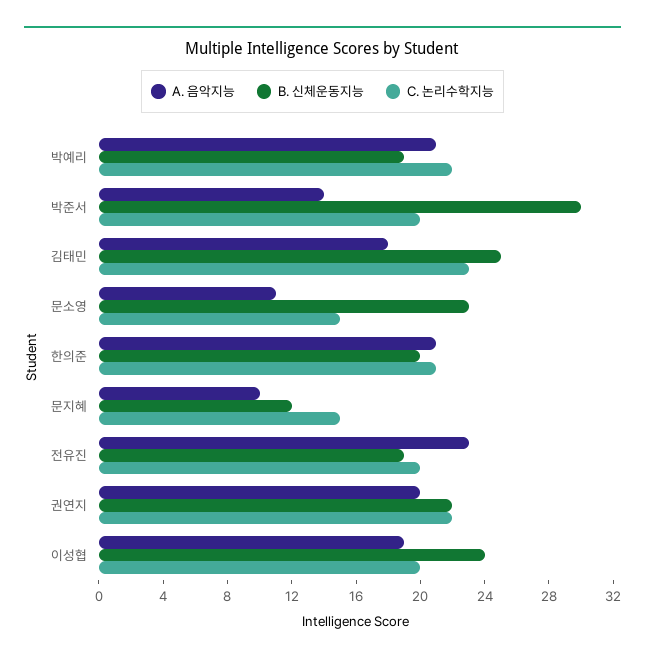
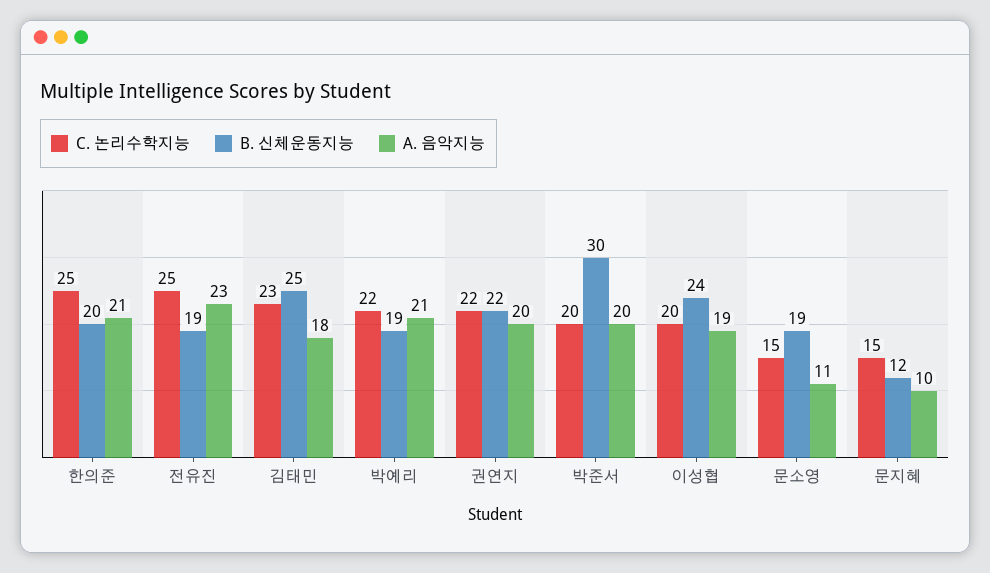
  {
    "A. 음악지능": {
      "박예리": 21,
-     "박준서": 14,
+     "박준서": 20,
      "김태민": 18,
      "문소영": 11,
      "한의준": 21,
      "문지혜": 10,
      "전유진": 23,
      "권연지": 20,
      "이성협": 19
    },
    "B. 신체운동지능": {
      "박예리": 19,
      "박준서": 30,
      "김태민": 25,
-     "문소영": 23,
+     "문소영": 19,
      "한의준": 20,
      "문지혜": 12,
      "전유진": 19,
      "권연지": 22,
      "이성협": 24
    },
    "C. 논리수학지능": {
      "박예리": 22,
      "박준서": 20,
      "김태민": 23,
      "문소영": 15,
-     "한의준": 21,
+     "한의준": 25,
      "문지혜": 15,
-     "전유진": 20,
+     "전유진": 25,
      "권연지": 22,
      "이성협": 20
    }
  }

